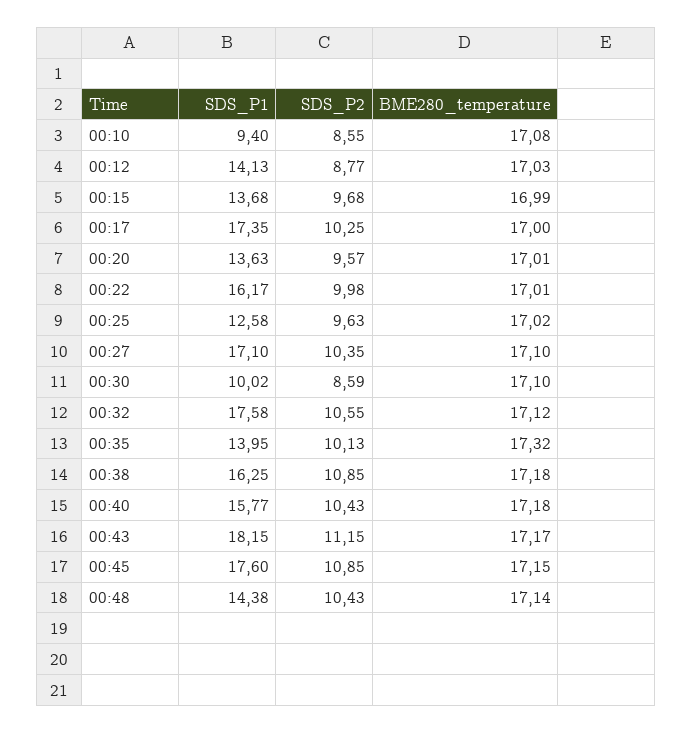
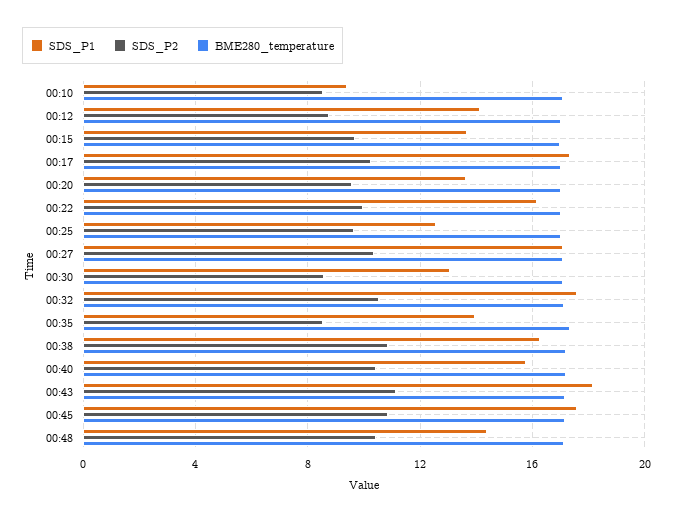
  {
    "SDS_P1": {
      "00:10": 9.4,
      "00:12": 14.13,
      "00:15": 13.68,
      "00:17": 17.35,
      "00:20": 13.63,
      "00:22": 16.17,
      "00:25": 12.58,
      "00:27": 17.1,
-     "00:30": 10.02,
+     "00:30": 13,
      "00:32": 17.58,
      "00:35": 13.95,
      "00:38": 16.25,
      "00:40": 15.77,
      "00:43": 18.15,
      "00:45": 17.6,
      "00:48": 14.38
    },
    "SDS_P2": {
      "00:10": 8.55,
      "00:12": 8.77,
      "00:15": 9.68,
      "00:17": 10.25,
      "00:20": 9.57,
      "00:22": 9.98,
      "00:25": 9.63,
      "00:27": 10.35,
      "00:30": 8.59,
      "00:32": 10.55,
-     "00:35": 10.13,
+     "00:35": 8.5,
      "00:38": 10.85,
      "00:40": 10.43,
      "00:43": 11.15,
      "00:45": 10.85,
      "00:48": 10.43
    },
    "BME280_temperature": {
      "00:10": 17.08,
      "00:12": 17.03,
      "00:15": 16.99,
      "00:17": 17,
      "00:20": 17.01,
      "00:22": 17.01,
      "00:25": 17.02,
      "00:27": 17.1,
      "00:30": 17.1,
      "00:32": 17.12,
      "00:35": 17.32,
      "00:38": 17.18,
      "00:40": 17.18,
      "00:43": 17.17,
      "00:45": 17.15,
      "00:48": 17.14
    }
  }

